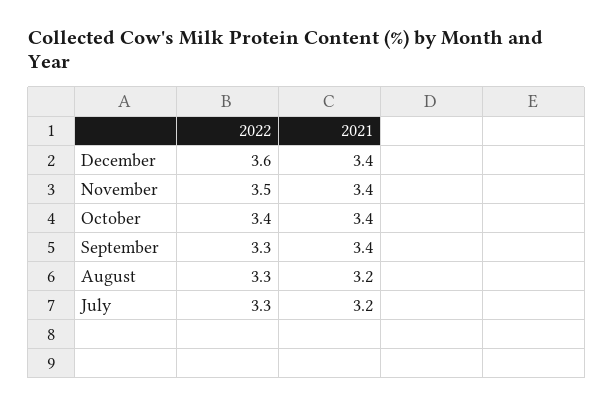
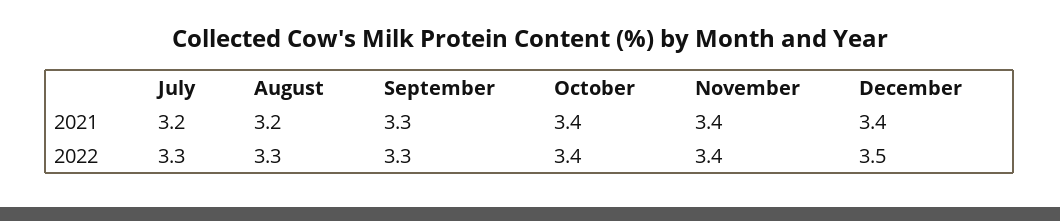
  {
    "2022": {
-     "December": 3.6,
+     "December": 3.5,
-     "November": 3.5,
+     "November": 3.4,
      "October": 3.4,
      "September": 3.3,
      "August": 3.3,
      "July": 3.3
    },
    "2021": {
      "December": 3.4,
      "November": 3.4,
      "October": 3.4,
-     "September": 3.4,
+     "September": 3.3,
      "August": 3.2,
      "July": 3.2
    }
  }

